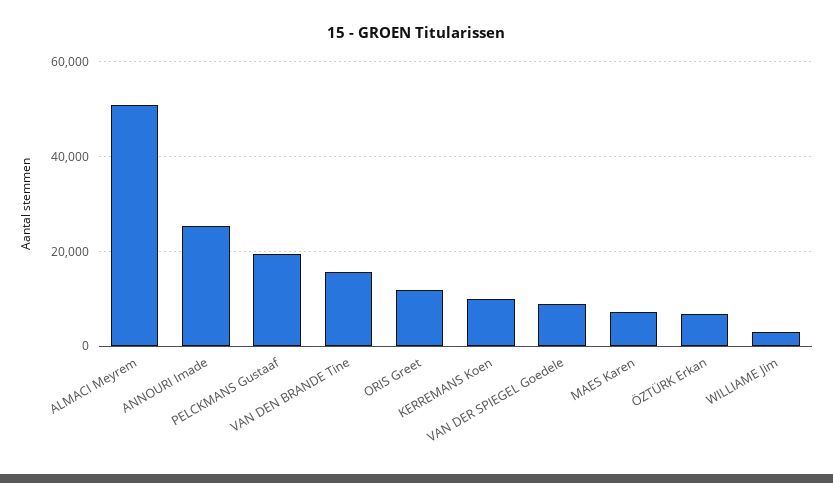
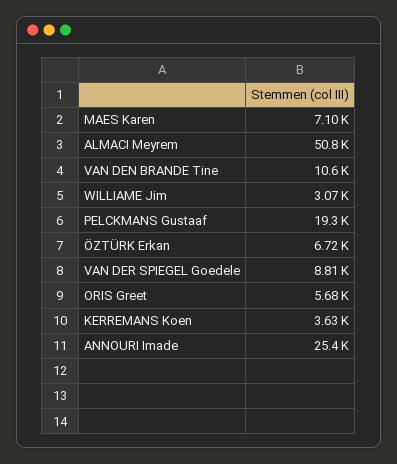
  {
    "ALMACI Meyrem": 50800,
    "ANNOURI Imade": 25400,
    "PELCKMANS Gustaaf": 19300,
-   "VAN DEN BRANDE Tine": 16000,
+   "VAN DEN BRANDE Tine": 10600,
-   "ORIS Greet": 12000,
+   "ORIS Greet": 5680,
-   "KERREMANS Koen": 10000,
+   "KERREMANS Koen": 3630,
    "VAN DER SPIEGEL Goedele": 8810,
    "MAES Karen": 7100,
    "ÖZTÜRK Erkan": 6720,
    "WILLIAME Jim": 3070
  }

